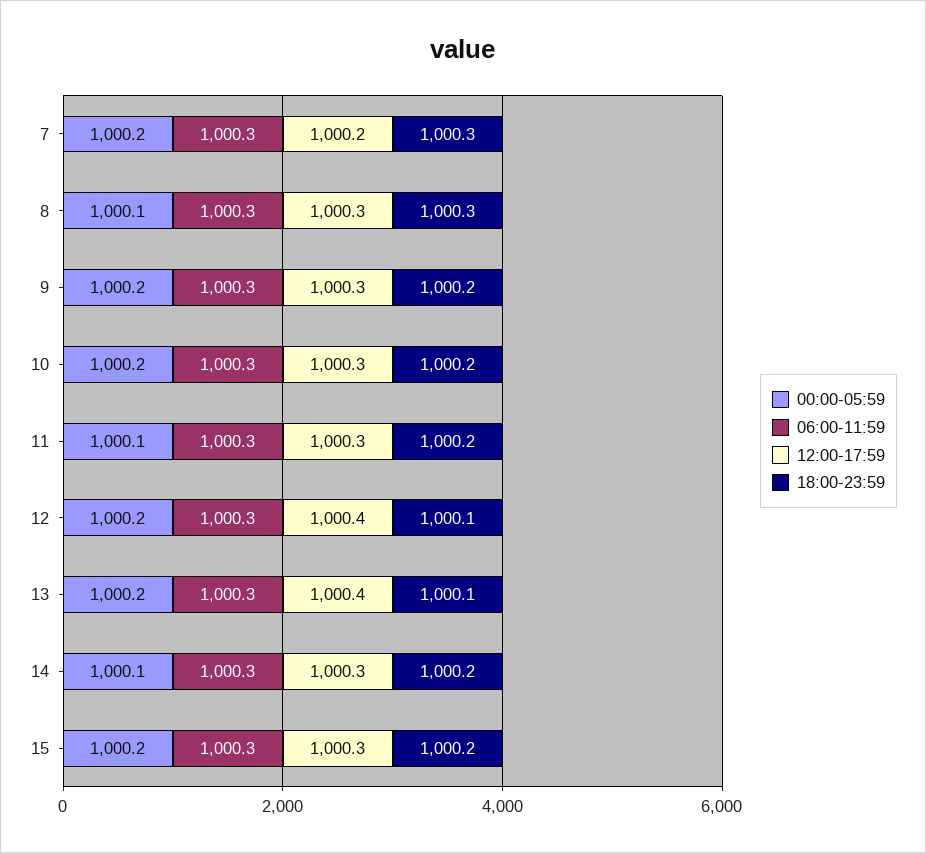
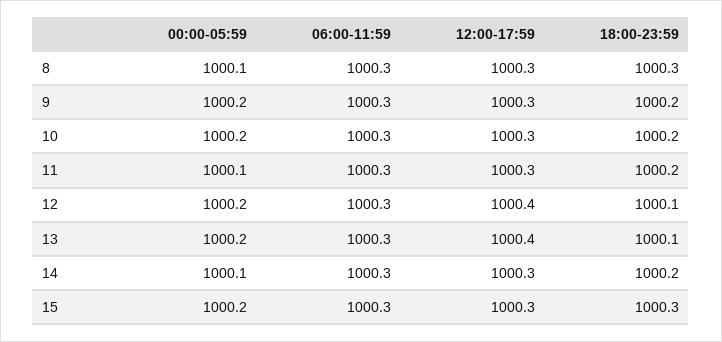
  {
    "00:00-05:59": {
-     "7": 1000.2,
      "8": 1000.1,
      "9": 1000.2,
      "10": 1000.2,
      "11": 1000.1,
      "12": 1000.2,
      "13": 1000.2,
      "14": 1000.1,
      "15": 1000.2
    },
    "06:00-11:59": {
-     "7": 1000.3,
      "8": 1000.3,
      "9": 1000.3,
      "10": 1000.3,
      "11": 1000.3,
      "12": 1000.3,
      "13": 1000.3,
      "14": 1000.3,
      "15": 1000.3
    },
    "12:00-17:59": {
-     "7": 1000.2,
      "8": 1000.3,
      "9": 1000.3,
      "10": 1000.3,
      "11": 1000.3,
      "12": 1000.4,
      "13": 1000.4,
      "14": 1000.3,
      "15": 1000.3
    },
    "18:00-23:59": {
-     "7": 1000.3,
      "8": 1000.3,
      "9": 1000.2,
      "10": 1000.2,
      "11": 1000.2,
      "12": 1000.1,
      "13": 1000.1,
      "14": 1000.2,
-     "15": 1000.2
+     "15": 1000.3
    }
  }

